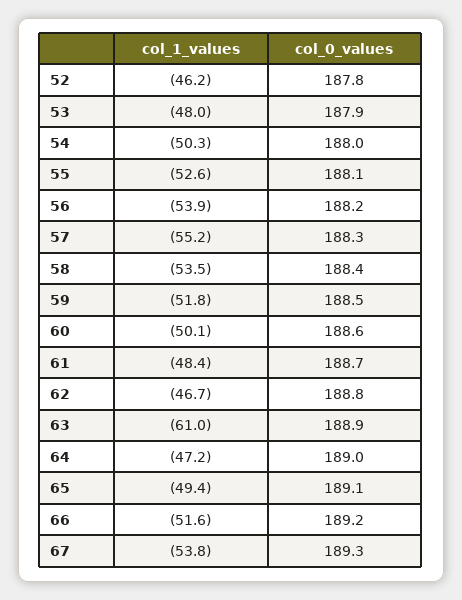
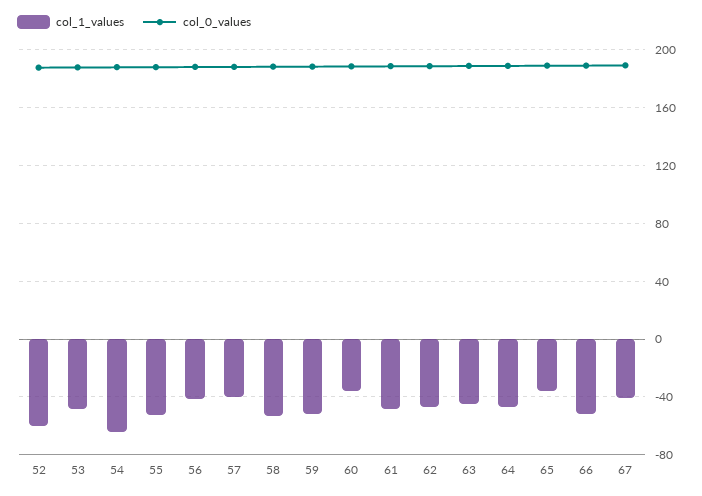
  {
    "col_1_values": {
-     "52": -46.2,
+     "52": -60,
      "53": -48,
-     "54": -50.3,
+     "54": -65,
      "55": -52.6,
-     "56": -53.9,
+     "56": -40,
-     "57": -55.2,
+     "57": -40,
      "58": -53.5,
      "59": -51.8,
-     "60": -50.1,
+     "60": -35,
      "61": -48.4,
      "62": -46.7,
-     "63": -61,
+     "63": -45,
      "64": -47.2,
-     "65": -49.4,
+     "65": -35,
      "66": -51.6,
-     "67": -53.8
+     "67": -40
    },
    "col_0_values": {
      "52": 187.8,
      "53": 187.9,
      "54": 188,
      "55": 188.1,
      "56": 188.2,
      "57": 188.3,
      "58": 188.4,
      "59": 188.5,
      "60": 188.6,
      "61": 188.7,
      "62": 188.8,
      "63": 188.9,
      "64": 189,
      "65": 189.1,
      "66": 189.2,
      "67": 189.3
    }
  }

